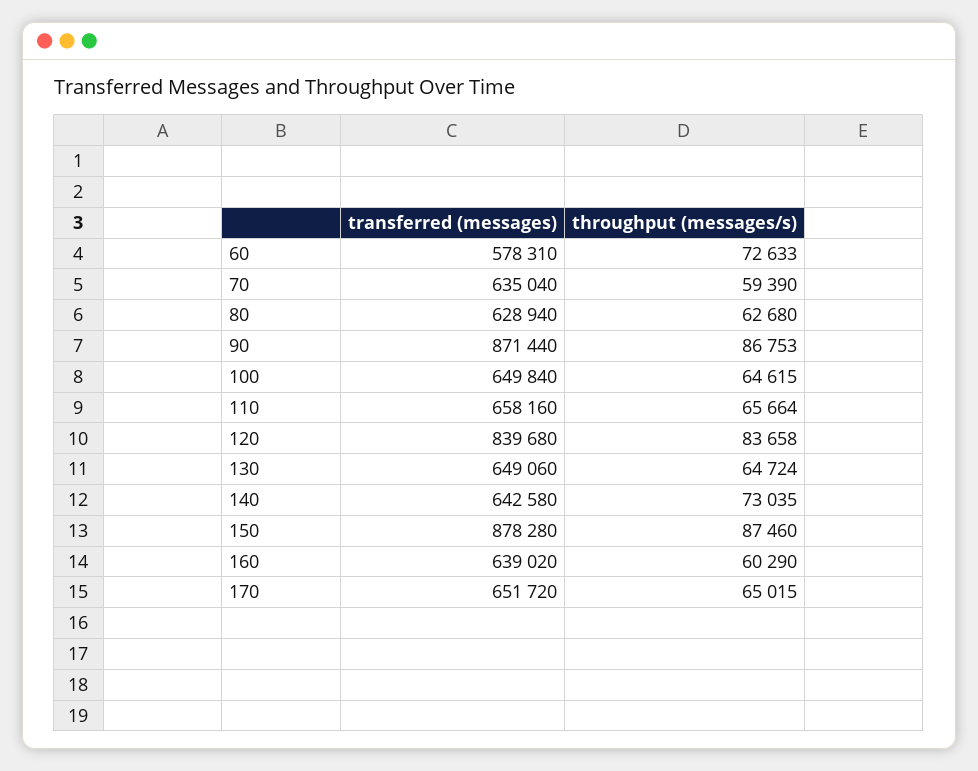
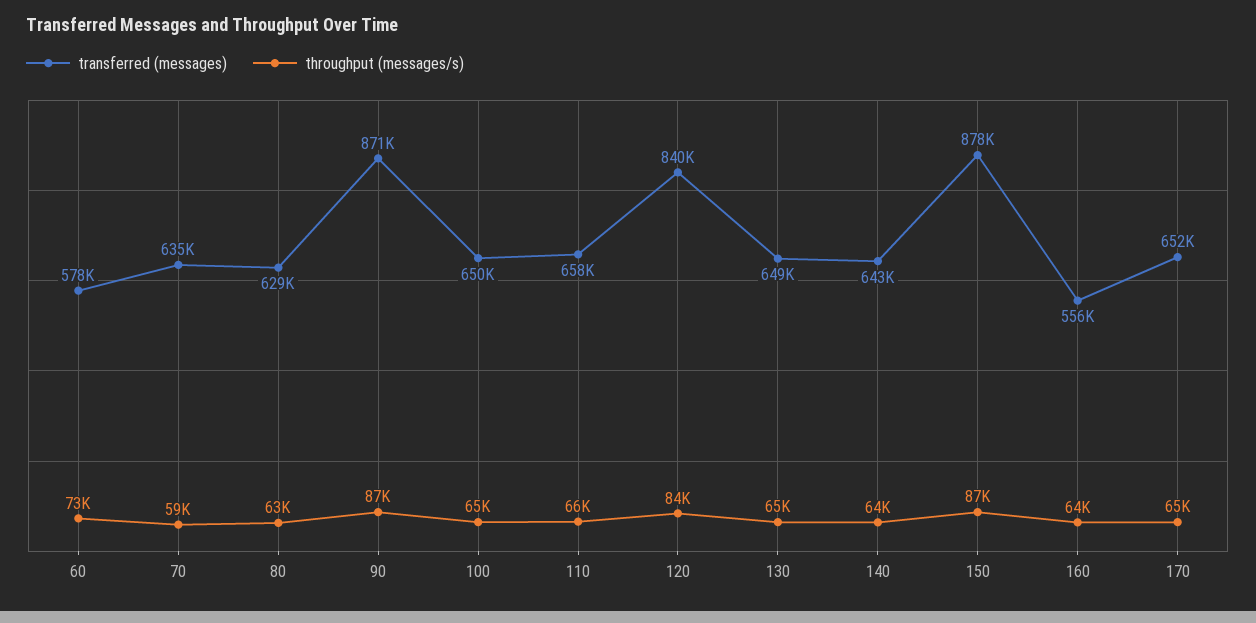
  {
    "transferred (messages)": {
      "60": 578310,
      "70": 635040,
      "80": 628940,
      "90": 871440,
      "100": 649840,
      "110": 658160,
      "120": 839680,
      "130": 649060,
      "140": 642580,
      "150": 878280,
-     "160": 639020,
+     "160": 556000,
      "170": 651720
    },
    "throughput (messages/s)": {
      "60": 72633,
      "70": 59390,
      "80": 62680,
      "90": 86753,
      "100": 64615,
      "110": 65664,
      "120": 83658,
      "130": 64724,
-     "140": 73035,
+     "140": 64000,
      "150": 87460,
-     "160": 60290,
+     "160": 64000,
      "170": 65015
    }
  }

